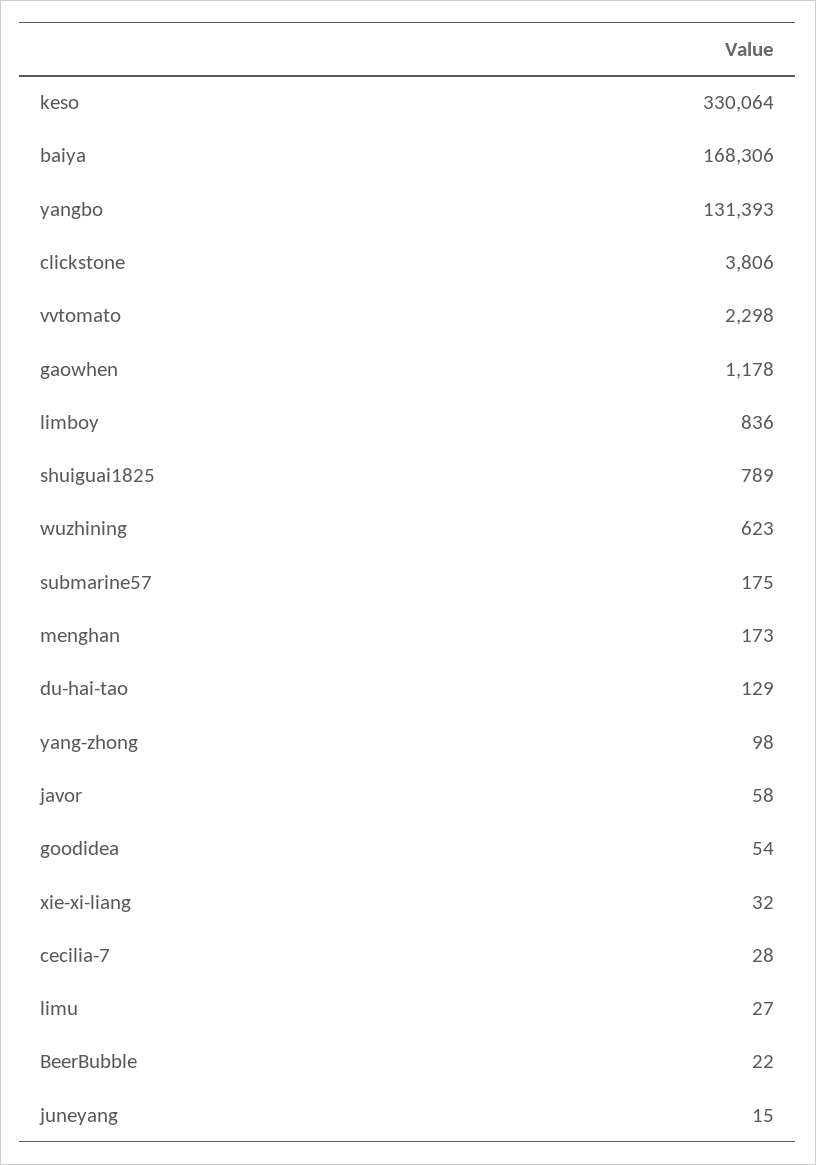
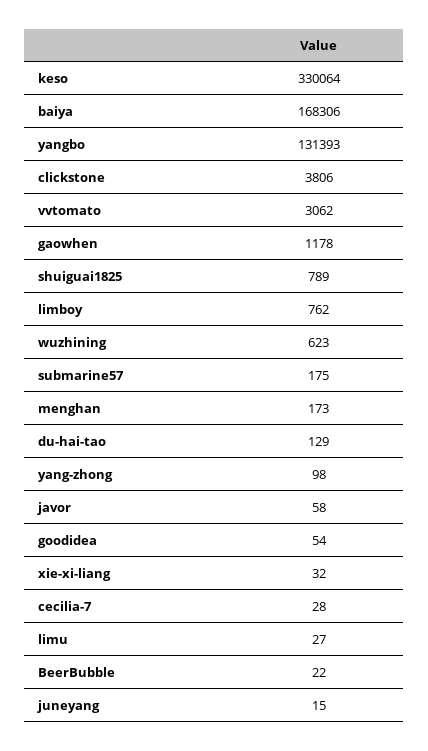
  {
    "keso": 330064,
    "baiya": 168306,
    "yangbo": 131393,
    "clickstone": 3806,
-   "vvtomato": 2298,
+   "vvtomato": 3062,
    "gaowhen": 1178,
-   "limboy": 836,
+   "limboy": 762,
    "shuiguai1825": 789,
    "wuzhining": 623,
    "submarine57": 175,
    "menghan": 173,
    "du-hai-tao": 129,
    "yang-zhong": 98,
    "javor": 58,
    "goodidea": 54,
    "xie-xi-liang": 32,
    "cecilia-7": 28,
    "limu": 27,
    "BeerBubble": 22,
    "juneyang": 15
  }

